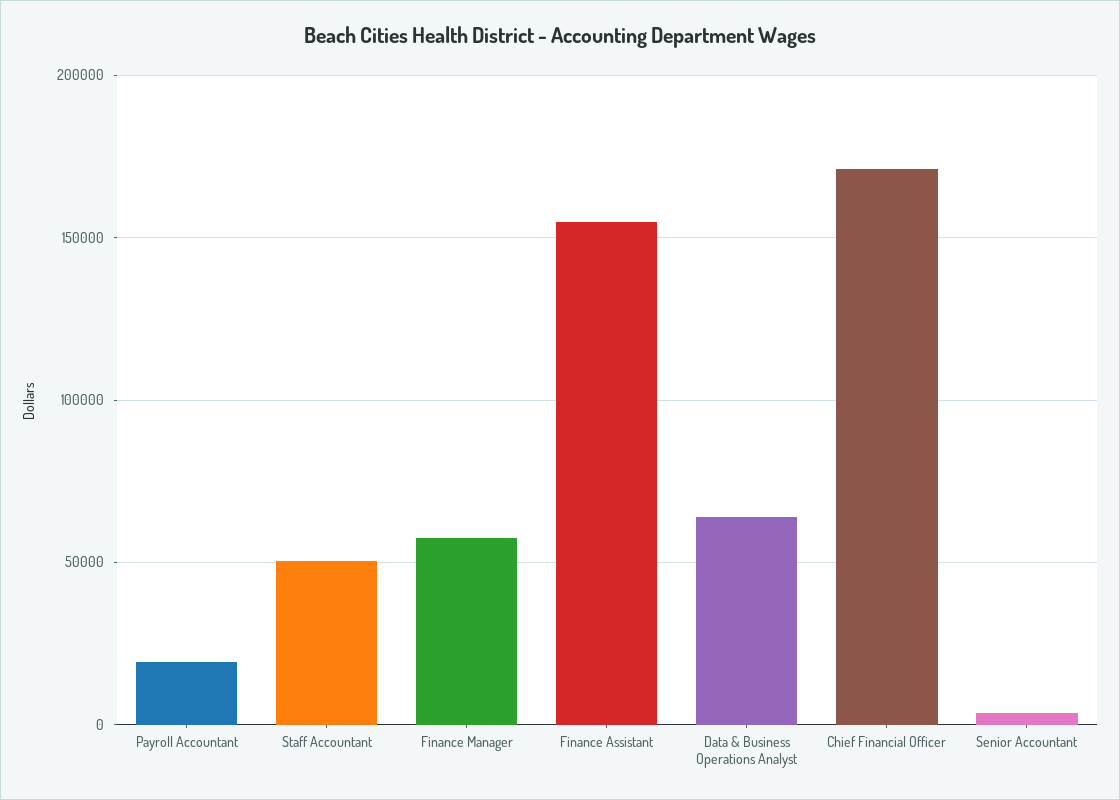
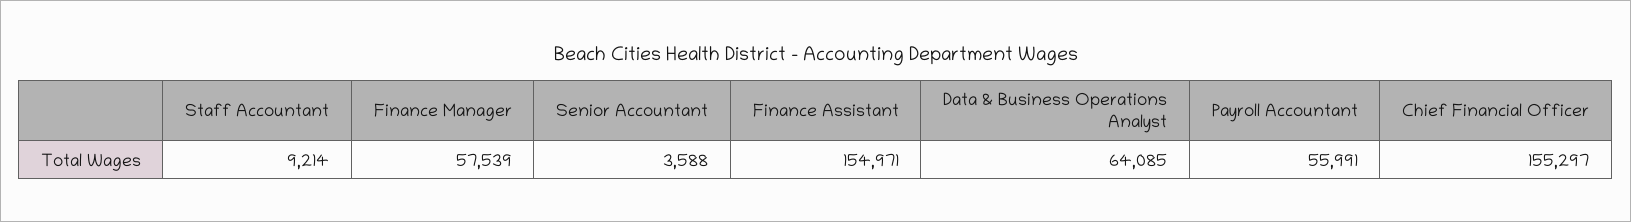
  {
-   "Payroll Accountant": 20000,
+   "Payroll Accountant": 55991,
-   "Staff Accountant": 50000,
+   "Staff Accountant": 9214,
    "Finance Manager": 57539,
    "Finance Assistant": 154971,
    "Data & Business Operations Analyst": 64085,
-   "Chief Financial Officer": 170000,
+   "Chief Financial Officer": 155297,
    "Senior Accountant": 3588
  }

